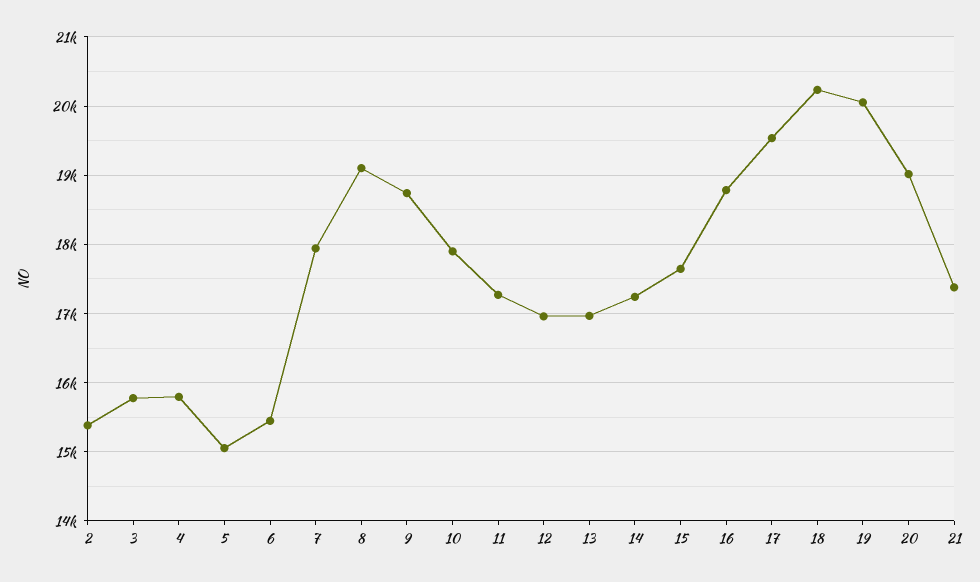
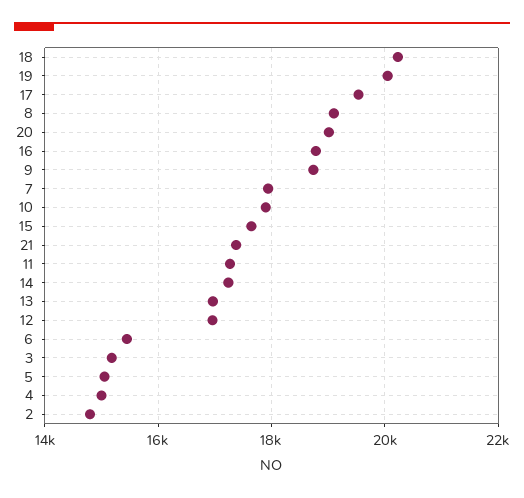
  {
-   "2": 15400,
+   "2": 14800,
-   "3": 15800,
+   "3": 15200,
-   "4": 15800,
+   "4": 15000,
    "5": 15100,
    "6": 15400,
    "7": 17900,
    "8": 19100,
    "9": 18700,
    "10": 17900,
    "11": 17300,
    "12": 17000,
    "13": 17000,
    "14": 17200,
    "15": 17600,
    "16": 18800,
    "17": 19500,
    "18": 20200,
    "19": 20100,
    "20": 19000,
    "21": 17400
  }

